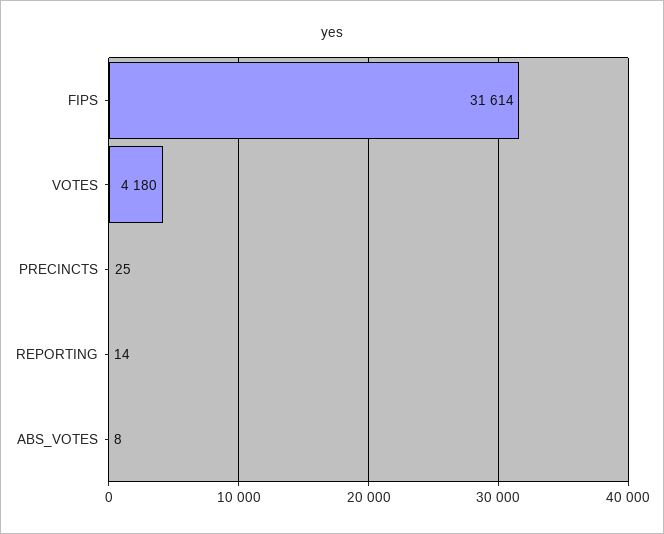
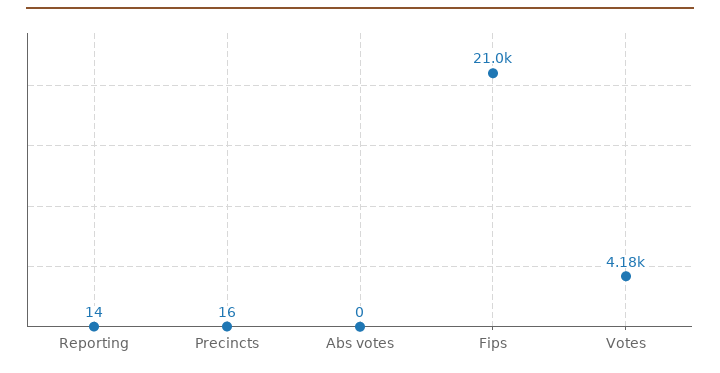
  {
-   "FIPS": 31614,
+   "FIPS": 21000,
    "VOTES": 4180,
-   "PRECINCTS": 25,
+   "PRECINCTS": 16,
    "REPORTING": 14,
-   "ABS_VOTES": 8
+   "ABS_VOTES": 0
  }

